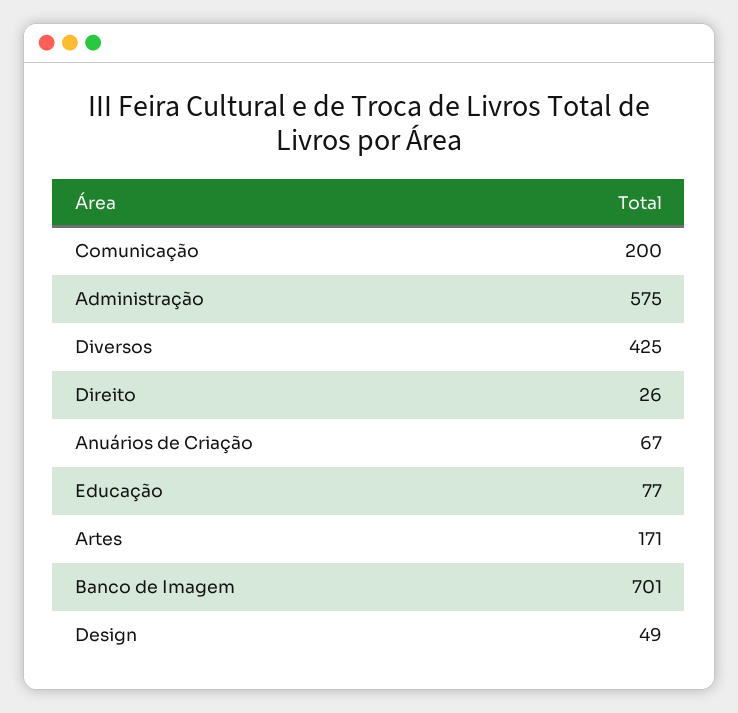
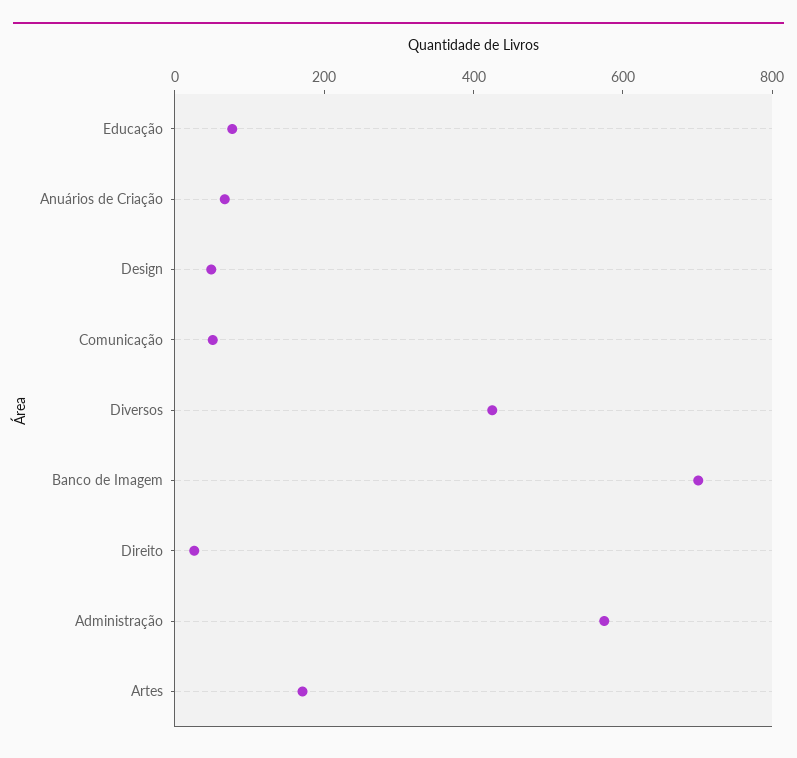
  {
-   "Comunicação": 200,
+   "Comunicação": 50,
    "Administração": 575,
    "Diversos": 425,
    "Direito": 26,
    "Anuários de Criação": 67,
    "Educação": 77,
    "Artes": 171,
    "Banco de Imagem": 701,
    "Design": 49
  }

